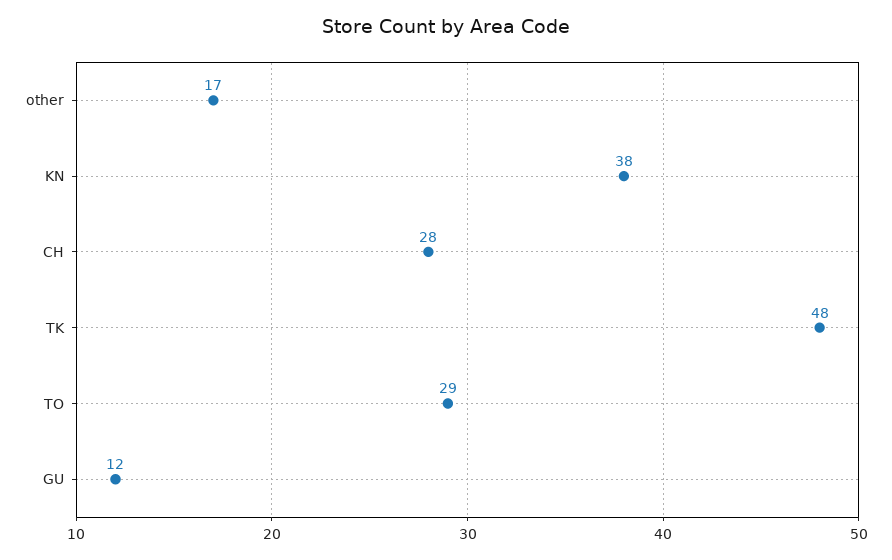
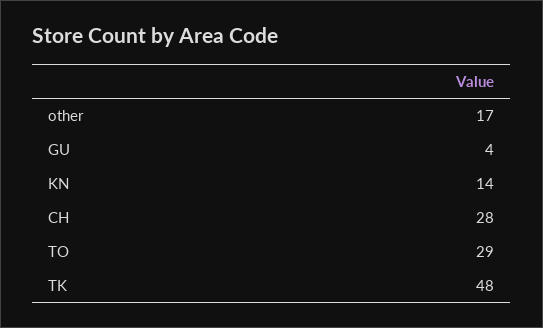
  {
    "other": 17,
-   "KN": 38,
+   "KN": 14,
    "CH": 28,
    "TK": 48,
    "TO": 29,
-   "GU": 12
+   "GU": 4
  }

